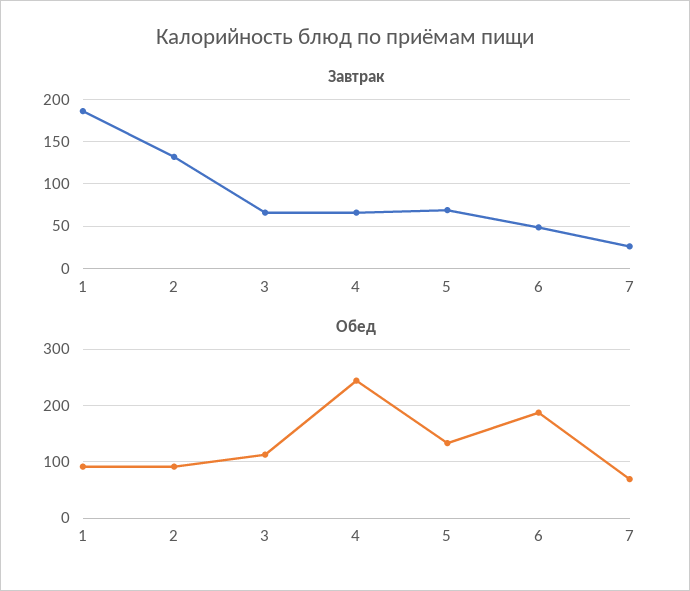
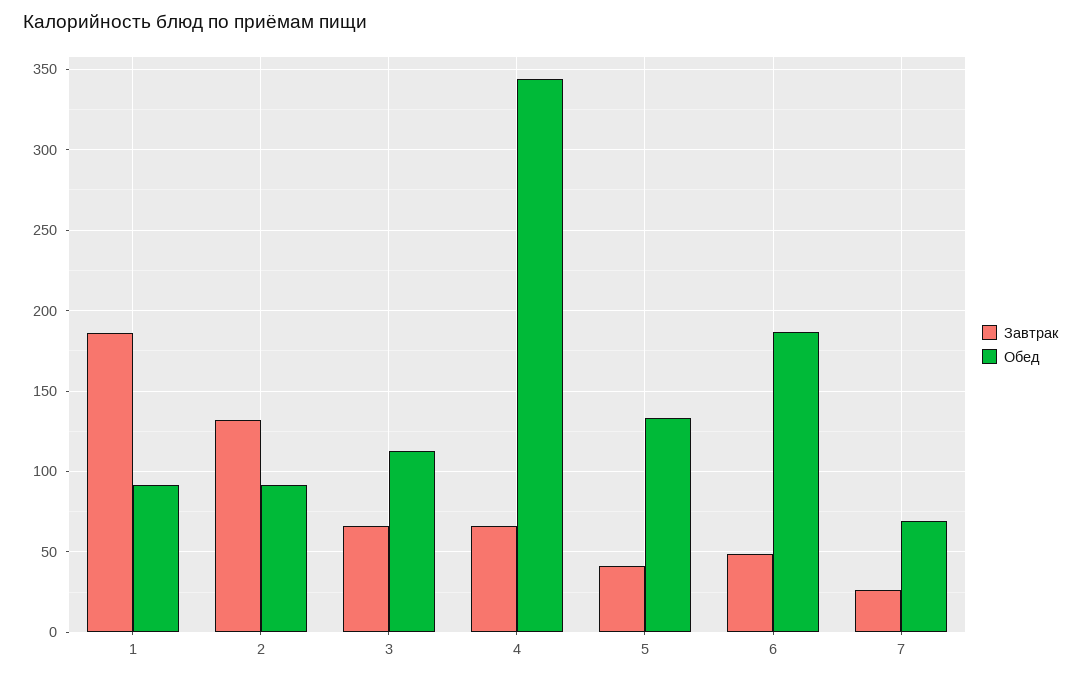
  {
    "Завтрак": {
      "1": 185,
      "2": 130,
      "3": 65,
      "4": 65,
-     "5": 70,
+     "5": 40,
      "6": 50,
      "7": 25
    },
    "Обед": {
      "1": 90,
      "2": 90,
      "3": 115,
-     "4": 240,
+     "4": 345,
      "5": 135,
      "6": 185,
      "7": 70
    }
  }

